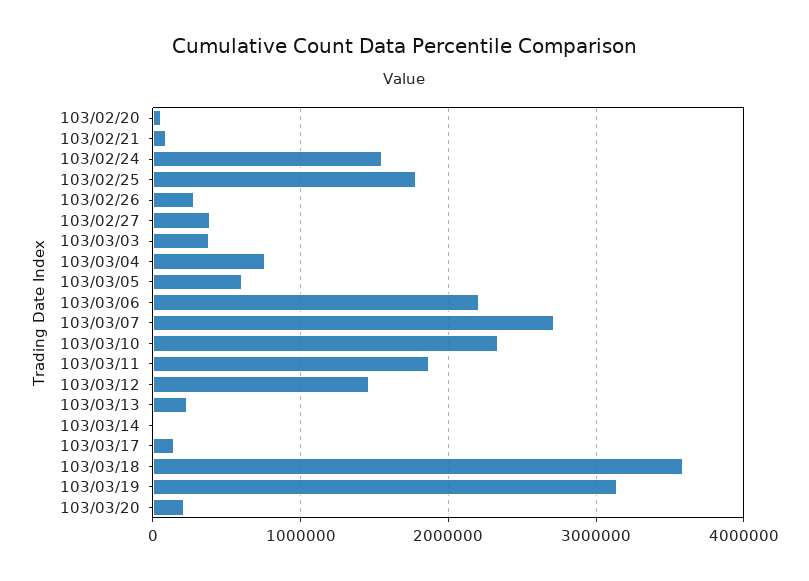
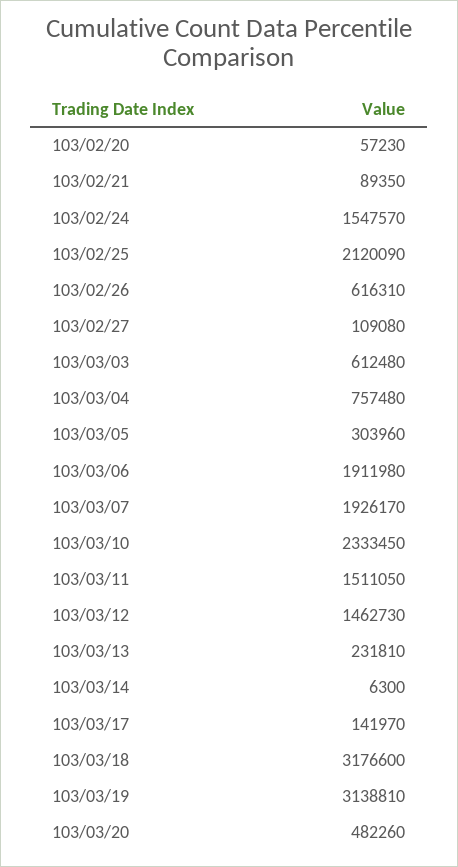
  {
    "103/02/20": 57230,
    "103/02/21": 89350,
    "103/02/24": 1547570,
-   "103/02/25": 1800000,
+   "103/02/25": 2120090,
-   "103/02/26": 300000,
+   "103/02/26": 616310,
-   "103/02/27": 400000,
+   "103/02/27": 109080,
-   "103/03/03": 400000,
+   "103/03/03": 612480,
    "103/03/04": 757480,
-   "103/03/05": 600000,
+   "103/03/05": 303960,
-   "103/03/06": 2200000,
+   "103/03/06": 1911980,
-   "103/03/07": 2700000,
+   "103/03/07": 1926170,
    "103/03/10": 2333450,
-   "103/03/11": 1900000,
+   "103/03/11": 1511050,
    "103/03/12": 1462730,
    "103/03/13": 231810,
    "103/03/14": 6300,
    "103/03/17": 141970,
-   "103/03/18": 3600000,
+   "103/03/18": 3176600,
    "103/03/19": 3138810,
-   "103/03/20": 200000
+   "103/03/20": 482260
  }

